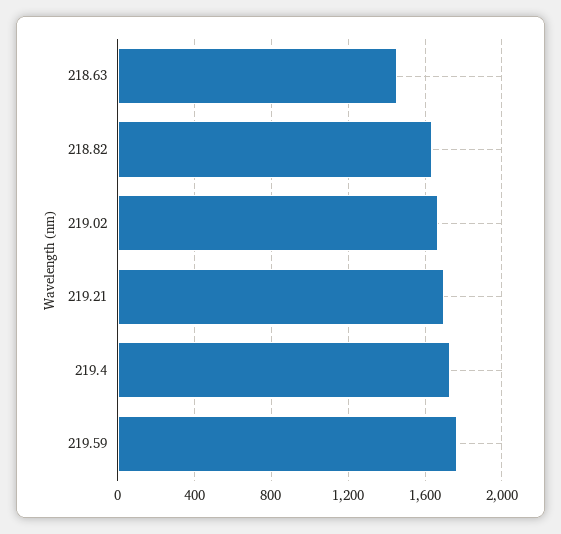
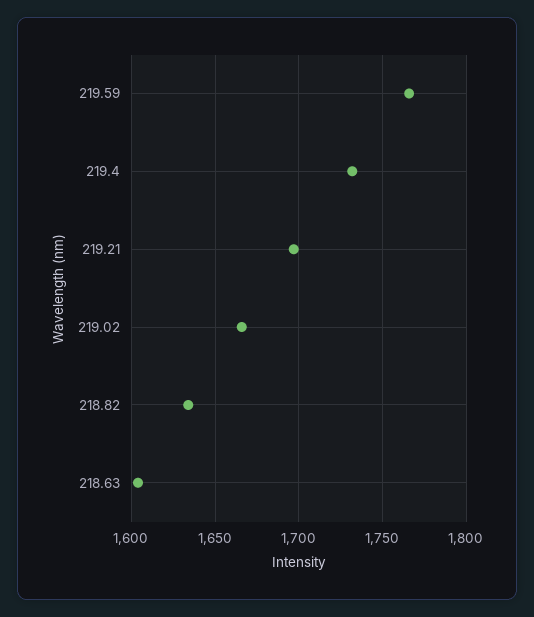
  {
-   "218.63": 1450,
+   "218.63": 1605,
    "218.82": 1635,
    "219.02": 1665,
    "219.21": 1695,
    "219.4": 1730,
    "219.59": 1765
  }

